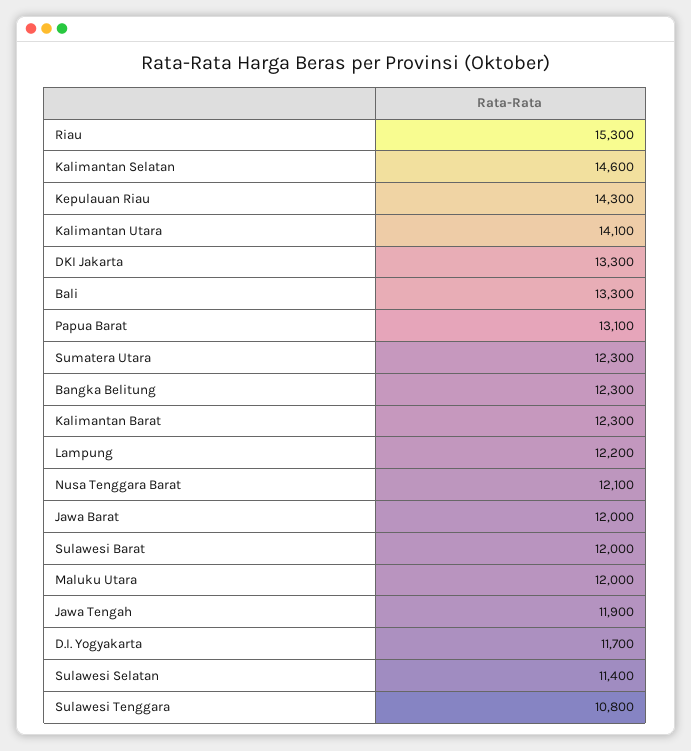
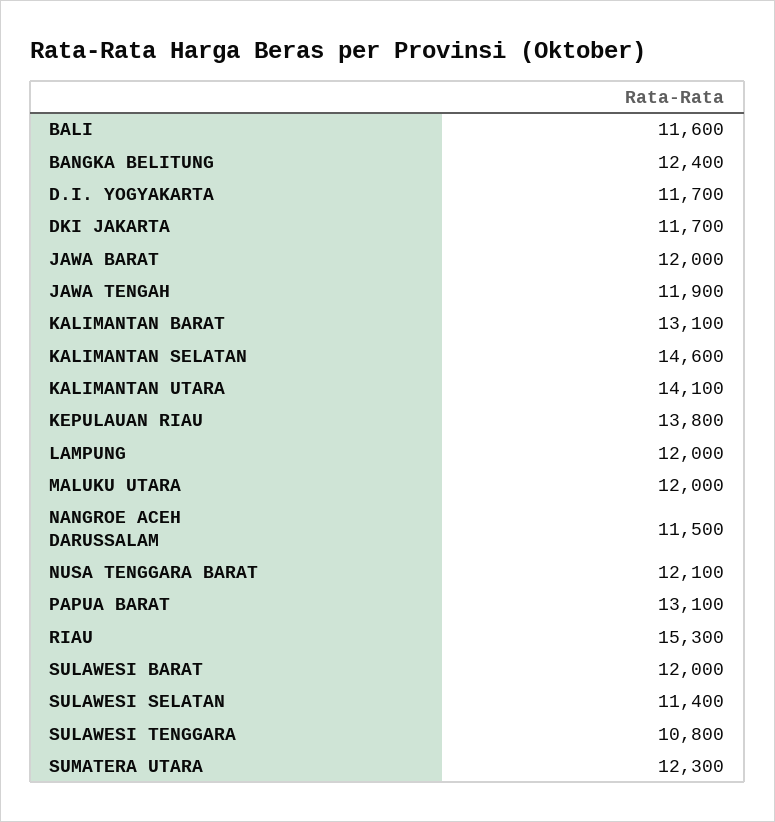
  {
    "Riau": 15300,
    "Kalimantan Selatan": 14600,
-   "Kepulauan Riau": 14300,
+   "Kepulauan Riau": 13800,
    "Kalimantan Utara": 14100,
-   "DKI Jakarta": 13300,
+   "DKI Jakarta": 11700,
-   "Bali": 13300,
+   "Bali": 11600,
    "Papua Barat": 13100,
    "Sumatera Utara": 12300,
-   "Bangka Belitung": 12300,
+   "Bangka Belitung": 12400,
-   "Kalimantan Barat": 12300,
+   "Kalimantan Barat": 13100,
-   "Lampung": 12200,
+   "Lampung": 12000,
    "Nusa Tenggara Barat": 12100,
    "Jawa Barat": 12000,
    "Sulawesi Barat": 12000,
    "Maluku Utara": 12000,
    "Jawa Tengah": 11900,
    "D.I. Yogyakarta": 11700,
    "Sulawesi Selatan": 11400,
-   "Sulawesi Tenggara": 10800
+   "Sulawesi Tenggara": 10800,
+   "NANGROE ACEH DARUSSALAM": 11500
  }

